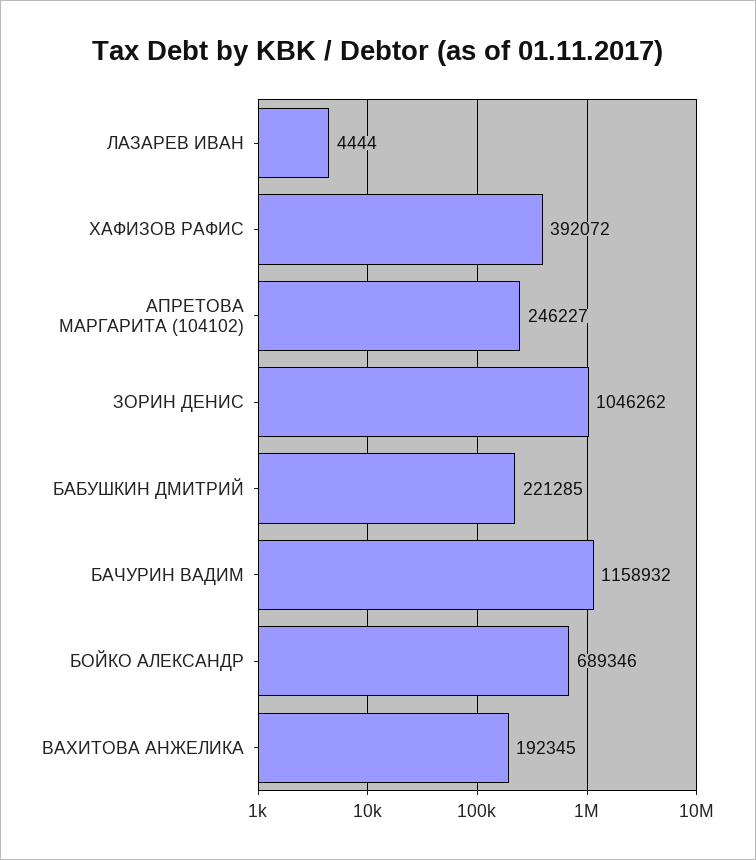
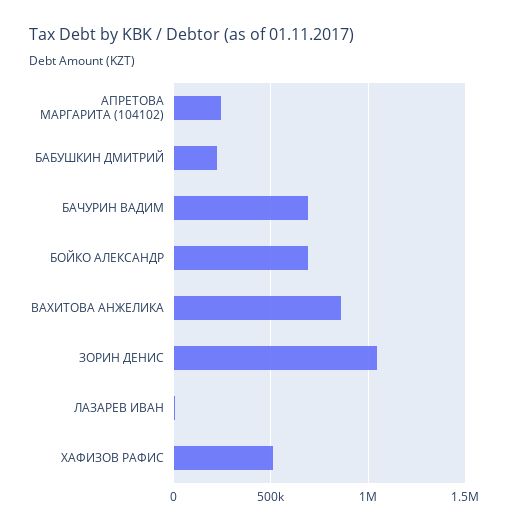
  {
    "ЛАЗАРЕВ ИВАН": 4444,
-   "ХАФИЗОВ РАФИС": 392072,
+   "ХАФИЗОВ РАФИС": 500000,
    "АПРЕТОВА МАРГАРИТА (104102)": 246227,
    "ЗОРИН ДЕНИС": 1046262,
    "БАБУШКИН ДМИТРИЙ": 221285,
-   "БАЧУРИН ВАДИМ": 1158932,
+   "БАЧУРИН ВАДИМ": 700000,
    "БОЙКО АЛЕКСАНДР": 689346,
-   "ВАХИТОВА АНЖЕЛИКА": 192345
+   "ВАХИТОВА АНЖЕЛИКА": 850000
  }

